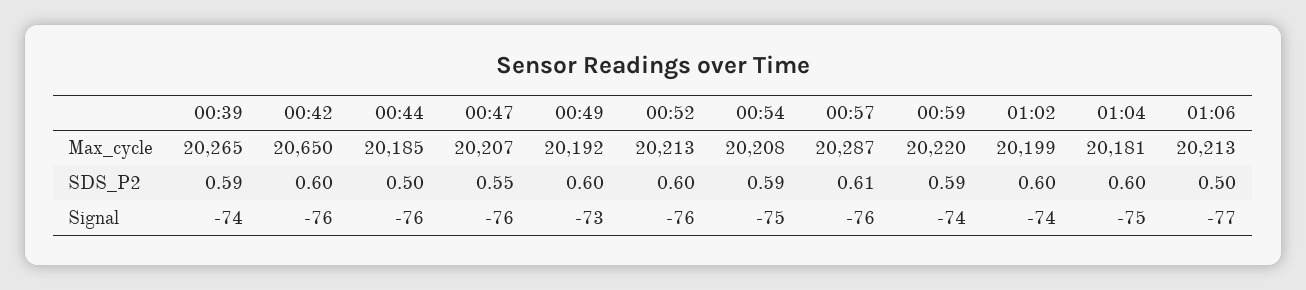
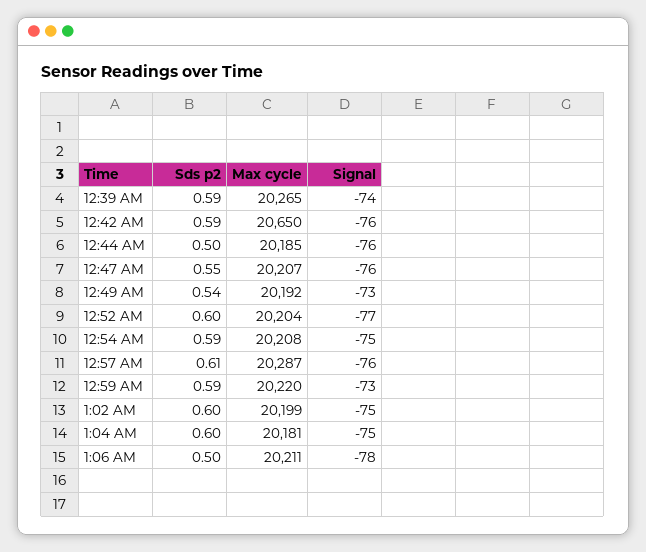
  {
    "00:39": {
      "Max_cycle": 20265,
      "SDS_P2": 0.59,
      "Signal": -74
    },
    "00:42": {
      "Max_cycle": 20650,
-     "SDS_P2": 0.6,
+     "SDS_P2": 0.59,
      "Signal": -76
    },
    "00:44": {
      "Max_cycle": 20185,
      "SDS_P2": 0.5,
      "Signal": -76
    },
    "00:47": {
      "Max_cycle": 20207,
      "SDS_P2": 0.55,
      "Signal": -76
    },
    "00:49": {
      "Max_cycle": 20192,
-     "SDS_P2": 0.6,
+     "SDS_P2": 0.54,
      "Signal": -73
    },
    "00:52": {
-     "Max_cycle": 20213,
+     "Max_cycle": 20204,
      "SDS_P2": 0.6,
-     "Signal": -76
+     "Signal": -77
    },
    "00:54": {
      "Max_cycle": 20208,
      "SDS_P2": 0.59,
      "Signal": -75
    },
    "00:57": {
      "Max_cycle": 20287,
      "SDS_P2": 0.61,
      "Signal": -76
    },
    "00:59": {
      "Max_cycle": 20220,
      "SDS_P2": 0.59,
-     "Signal": -74
+     "Signal": -73
    },
    "01:02": {
      "Max_cycle": 20199,
      "SDS_P2": 0.6,
-     "Signal": -74
+     "Signal": -75
    },
    "01:04": {
      "Max_cycle": 20181,
      "SDS_P2": 0.6,
      "Signal": -75
    },
    "01:06": {
-     "Max_cycle": 20213,
+     "Max_cycle": 20211,
      "SDS_P2": 0.5,
-     "Signal": -77
+     "Signal": -78
    }
  }

